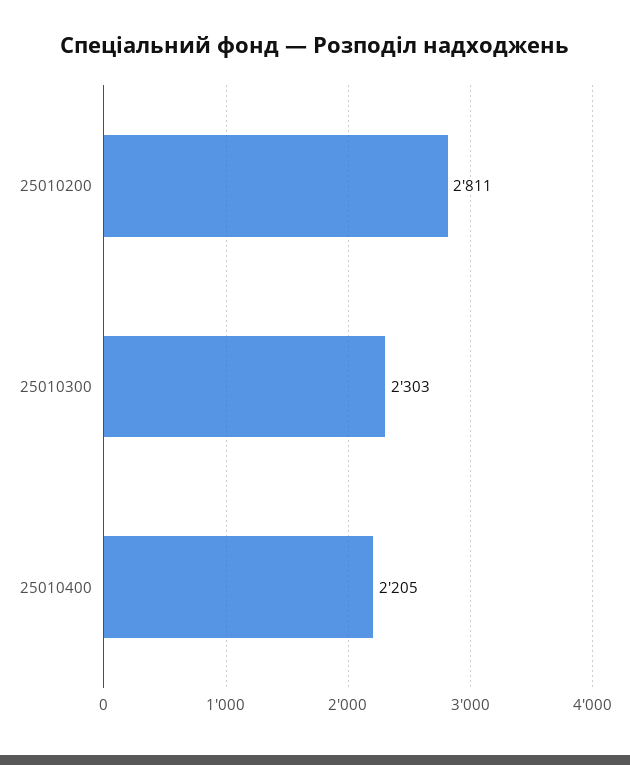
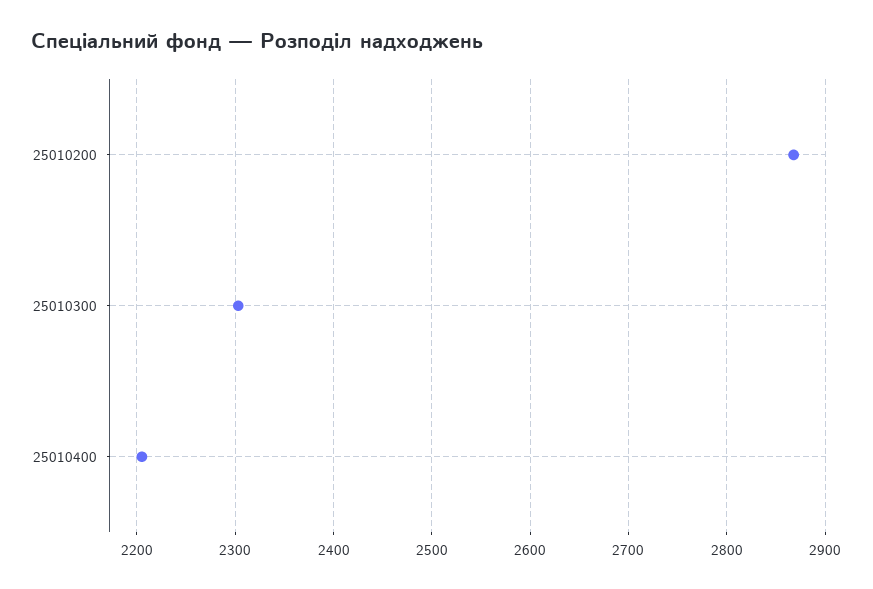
  {
-   "25010200": 2811,
+   "25010200": 2870,
    "25010300": 2303,
    "25010400": 2205
  }

